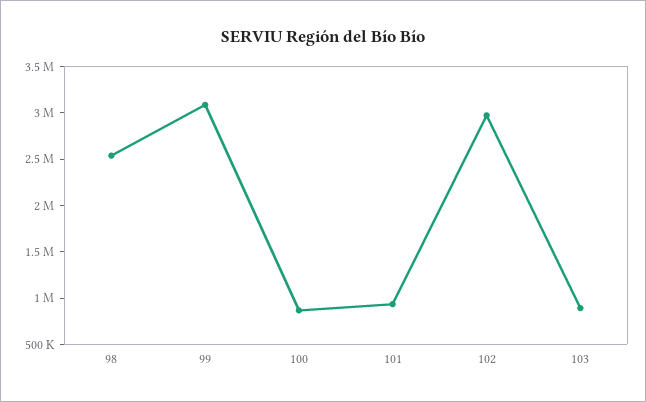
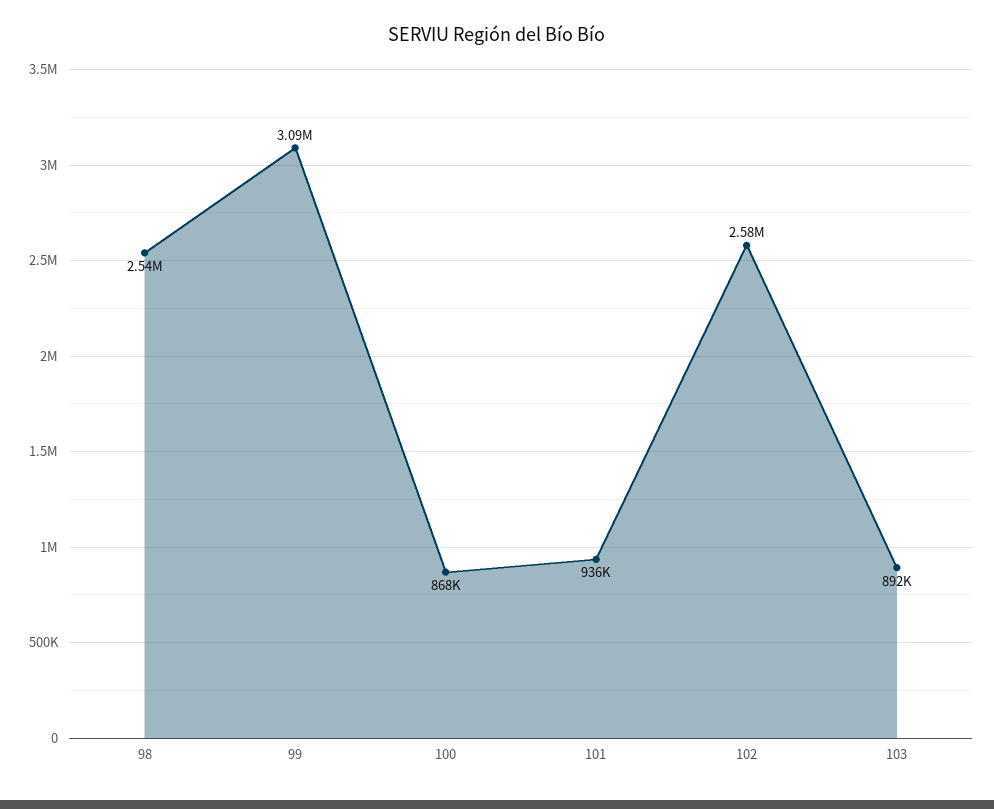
  {
    "98": 2540000,
    "99": 3090000,
    "100": 868000,
    "101": 936000,
-   "102": 3000000,
+   "102": 2580000,
    "103": 892000
  }

